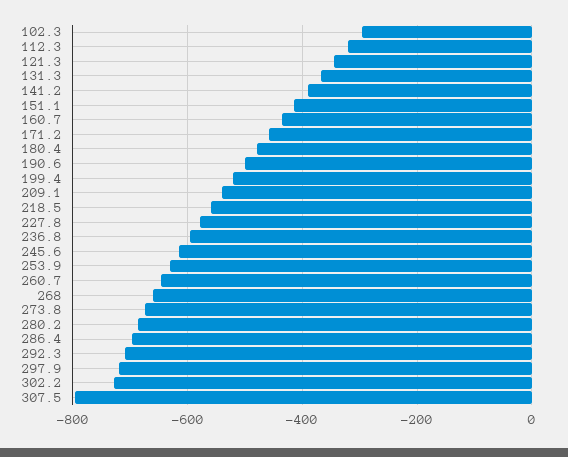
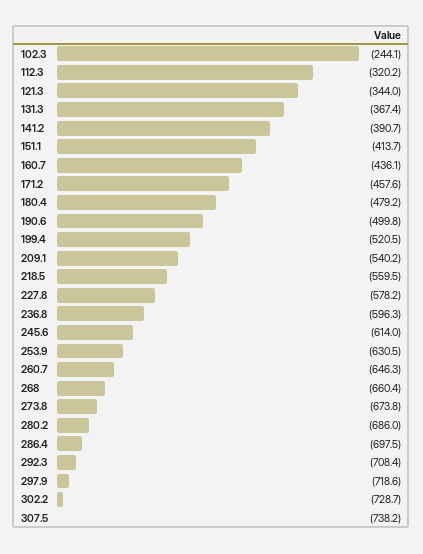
  {
-   "102.3": -300,
+   "102.3": -244.1,
    "112.3": -320.2,
    "121.3": -344,
    "131.3": -367.4,
    "141.2": -390.7,
    "151.1": -413.7,
    "160.7": -436.1,
    "171.2": -457.6,
    "180.4": -479.2,
    "190.6": -499.8,
    "199.4": -520.5,
    "209.1": -540.2,
    "218.5": -559.5,
    "227.8": -578.2,
    "236.8": -596.3,
    "245.6": -614,
    "253.9": -630.5,
    "260.7": -646.3,
    "268": -660.4,
    "273.8": -673.8,
    "280.2": -686,
    "286.4": -697.5,
    "292.3": -708.4,
    "297.9": -718.6,
    "302.2": -728.7,
-   "307.5": -800
+   "307.5": -738.2
  }

